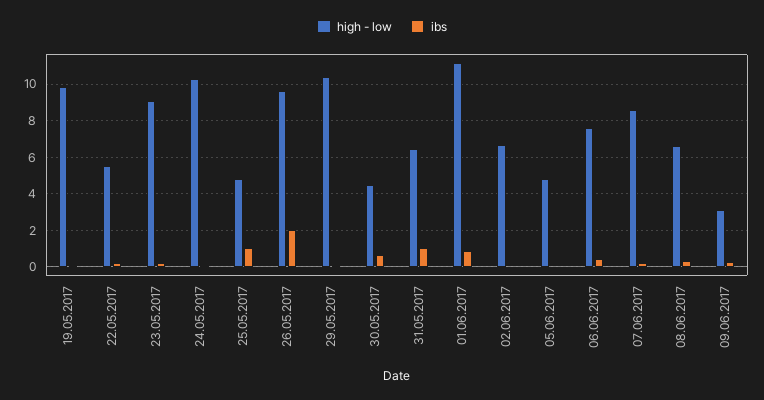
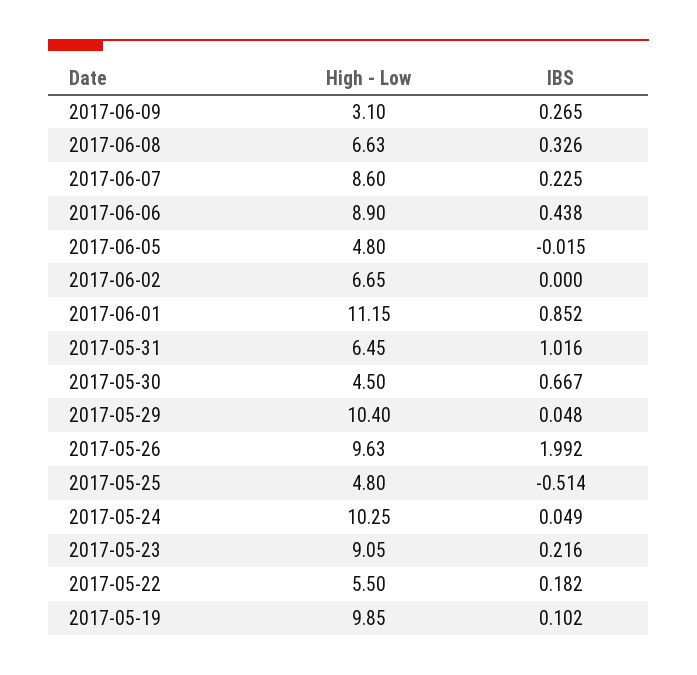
  {
    "high - low": {
      "19.05.2017": 9.85,
      "22.05.2017": 5.5,
      "23.05.2017": 9.05,
      "24.05.2017": 10.25,
      "25.05.2017": 4.8,
      "26.05.2017": 9.63,
      "29.05.2017": 10.4,
      "30.05.2017": 4.5,
      "31.05.2017": 6.45,
      "01.06.2017": 11.15,
      "02.06.2017": 6.65,
      "05.06.2017": 4.8,
-     "06.06.2017": 7.5,
+     "06.06.2017": 8.9,
      "07.06.2017": 8.6,
      "08.06.2017": 6.63,
      "09.06.2017": 3.1
    },
    "ibs": {
      "19.05.2017": 0.102,
      "22.05.2017": 0.182,
      "23.05.2017": 0.216,
      "24.05.2017": 0.049,
-     "25.05.2017": 1,
+     "25.05.2017": -0.514,
      "26.05.2017": 1.992,
      "29.05.2017": 0.048,
      "30.05.2017": 0.667,
      "31.05.2017": 1.016,
      "01.06.2017": 0.852,
      "02.06.2017": 0,
      "05.06.2017": -0.015,
      "06.06.2017": 0.438,
      "07.06.2017": 0.225,
      "08.06.2017": 0.326,
      "09.06.2017": 0.265
    }
  }

